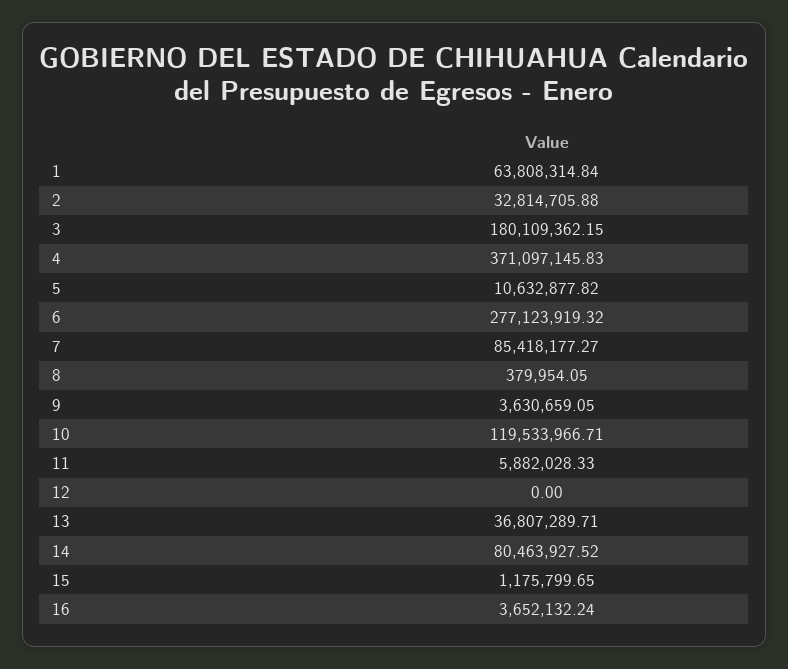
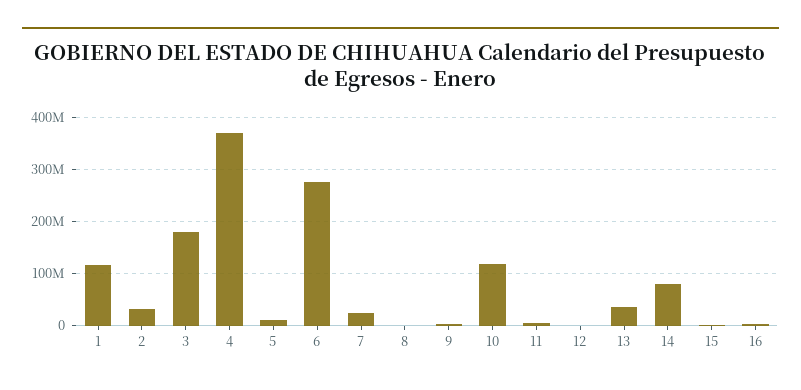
  {
-   "1": 63808314.84,
+   "1": 120000000,
    "2": 32814705.88,
    "3": 180109362.15,
    "4": 371097145.83,
    "5": 10632877.82,
    "6": 277123919.32,
-   "7": 85418177.27,
+   "7": 20000000,
    "8": 379954.05,
    "9": 3630659.05,
    "10": 119533966.71,
    "11": 5882028.33,
    "12": 0,
    "13": 36807289.71,
    "14": 80463927.52,
    "15": 1175799.65,
    "16": 3652132.24
  }

